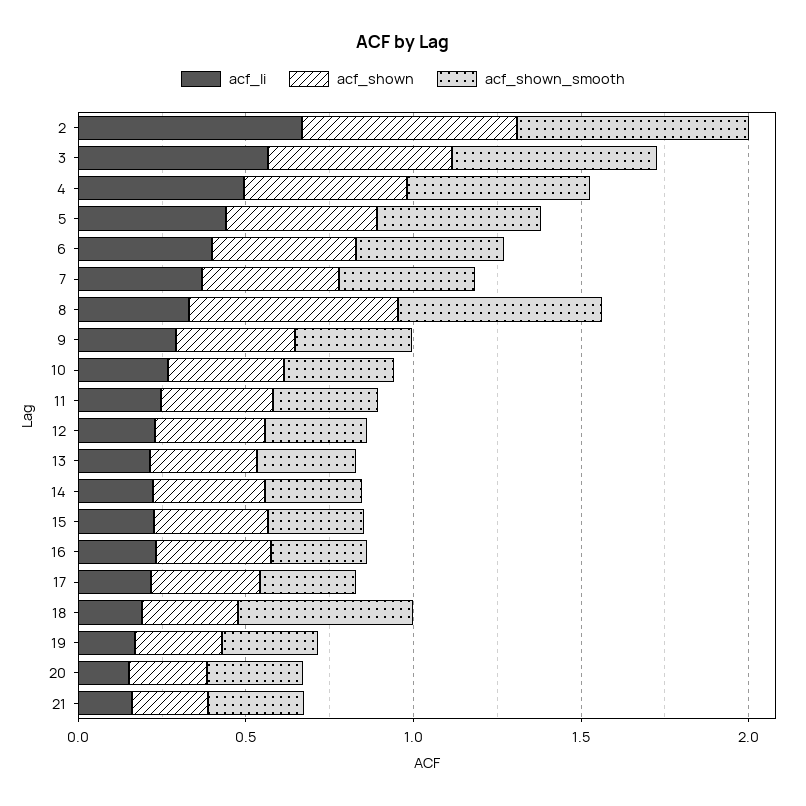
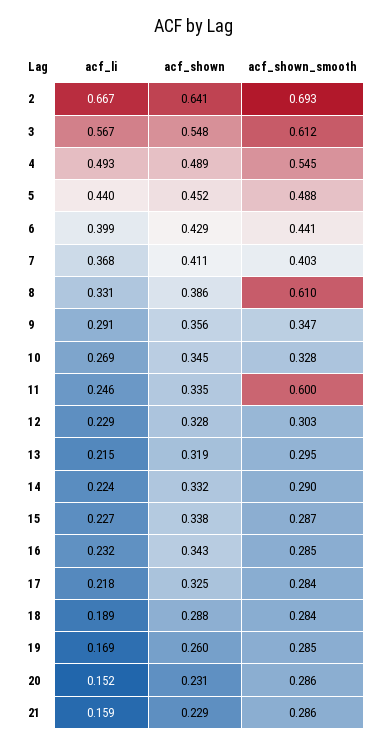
  {
    "acf_li": {
      "2": 0.667,
      "3": 0.567,
      "4": 0.493,
      "5": 0.44,
      "6": 0.399,
      "7": 0.368,
      "8": 0.331,
      "9": 0.291,
      "10": 0.269,
      "11": 0.246,
      "12": 0.229,
      "13": 0.215,
      "14": 0.224,
      "15": 0.227,
      "16": 0.232,
      "17": 0.218,
      "18": 0.189,
      "19": 0.169,
      "20": 0.152,
      "21": 0.159
    },
    "acf_shown": {
      "2": 0.641,
      "3": 0.548,
      "4": 0.489,
      "5": 0.452,
      "6": 0.429,
      "7": 0.411,
-     "8": 0.6,
+     "8": 0.386,
      "9": 0.356,
      "10": 0.345,
      "11": 0.335,
      "12": 0.328,
      "13": 0.319,
      "14": 0.332,
      "15": 0.338,
      "16": 0.343,
      "17": 0.325,
      "18": 0.288,
      "19": 0.26,
      "20": 0.231,
      "21": 0.229
    },
    "acf_shown_smooth": {
      "2": 0.693,
      "3": 0.612,
      "4": 0.545,
      "5": 0.488,
      "6": 0.441,
      "7": 0.403,
      "8": 0.61,
      "9": 0.347,
      "10": 0.328,
-     "11": 0.3,
+     "11": 0.6,
      "12": 0.303,
      "13": 0.295,
      "14": 0.29,
      "15": 0.287,
      "16": 0.285,
      "17": 0.284,
-     "18": 0.5,
+     "18": 0.284,
      "19": 0.285,
      "20": 0.286,
      "21": 0.286
    }
  }

